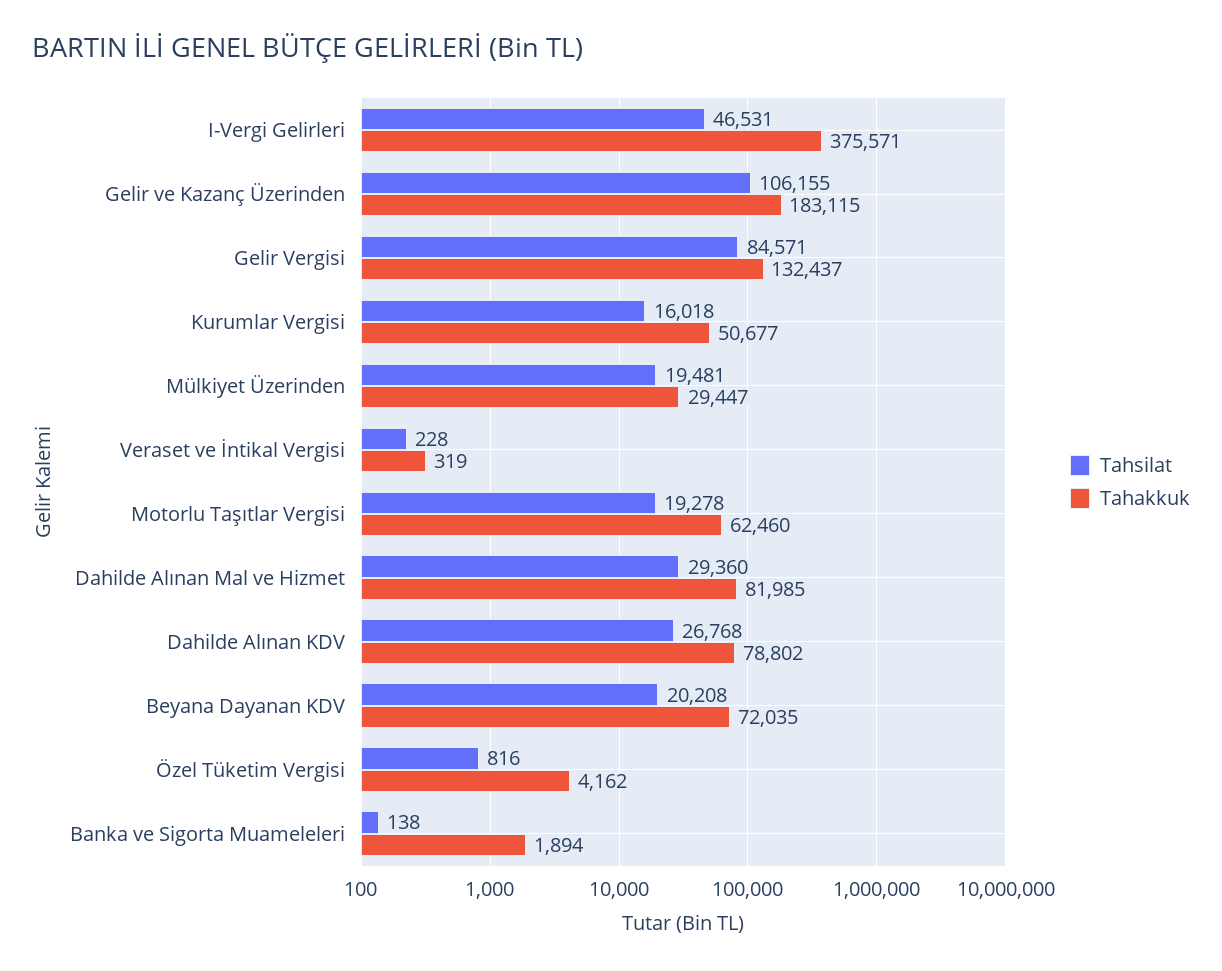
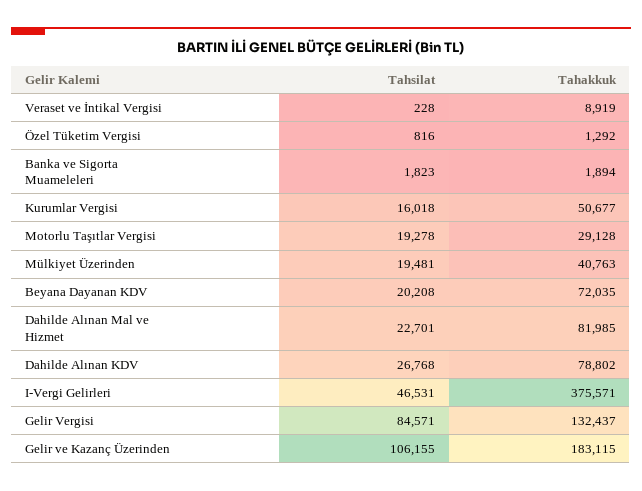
  {
    "Tahsilat": {
      "I-Vergi Gelirleri": 46531,
      "Gelir ve Kazanç Üzerinden": 106155,
      "Gelir Vergisi": 84571,
      "Kurumlar Vergisi": 16018,
      "Mülkiyet Üzerinden": 19481,
      "Veraset ve İntikal Vergisi": 228,
      "Motorlu Taşıtlar Vergisi": 19278,
-     "Dahilde Alınan Mal ve Hizmet": 29360,
+     "Dahilde Alınan Mal ve Hizmet": 22701,
      "Dahilde Alınan KDV": 26768,
      "Beyana Dayanan KDV": 20208,
      "Özel Tüketim Vergisi": 816,
-     "Banka ve Sigorta Muameleleri": 138
+     "Banka ve Sigorta Muameleleri": 1823
    },
    "Tahakkuk": {
      "I-Vergi Gelirleri": 375571,
      "Gelir ve Kazanç Üzerinden": 183115,
      "Gelir Vergisi": 132437,
      "Kurumlar Vergisi": 50677,
-     "Mülkiyet Üzerinden": 29447,
+     "Mülkiyet Üzerinden": 40763,
-     "Veraset ve İntikal Vergisi": 319,
+     "Veraset ve İntikal Vergisi": 8919,
-     "Motorlu Taşıtlar Vergisi": 62460,
+     "Motorlu Taşıtlar Vergisi": 29128,
      "Dahilde Alınan Mal ve Hizmet": 81985,
      "Dahilde Alınan KDV": 78802,
      "Beyana Dayanan KDV": 72035,
-     "Özel Tüketim Vergisi": 4162,
+     "Özel Tüketim Vergisi": 1292,
      "Banka ve Sigorta Muameleleri": 1894
    }
  }

